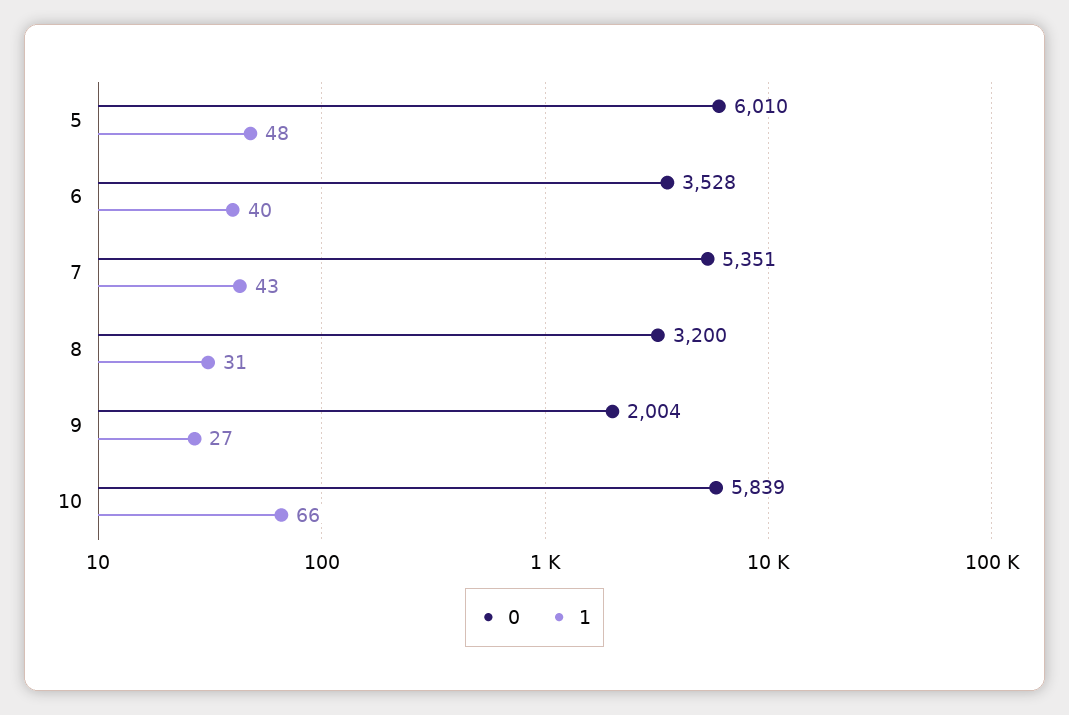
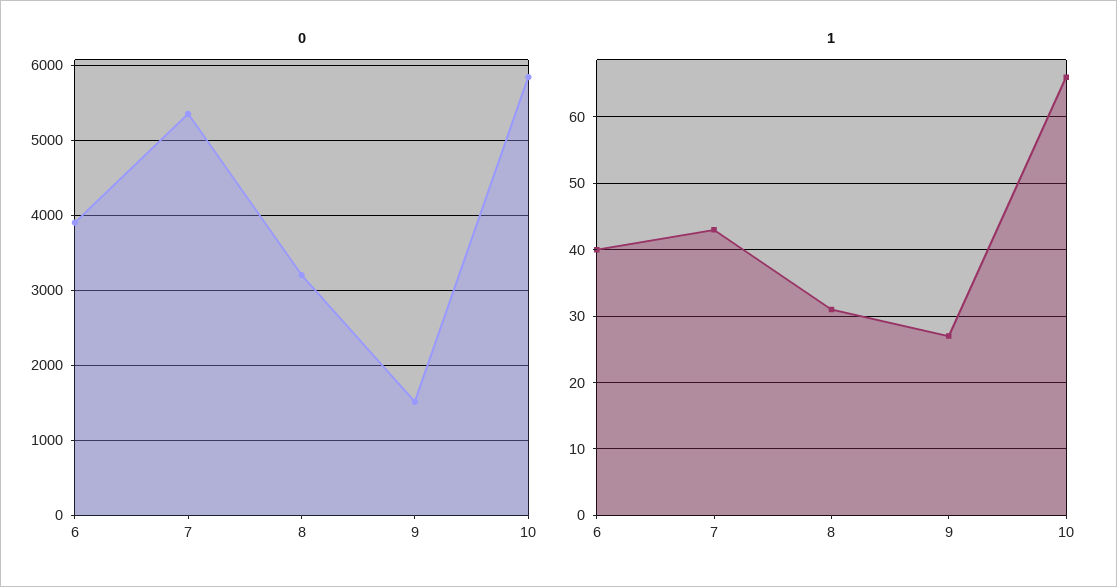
  {
    "0": {
-     "5": 6010,
-     "6": 3528,
+     "6": 3900,
      "7": 5351,
      "8": 3200,
-     "9": 2004,
+     "9": 1500,
      "10": 5839
    },
    "1": {
-     "5": 48,
      "6": 40,
      "7": 43,
      "8": 31,
      "9": 27,
      "10": 66
    }
  }

